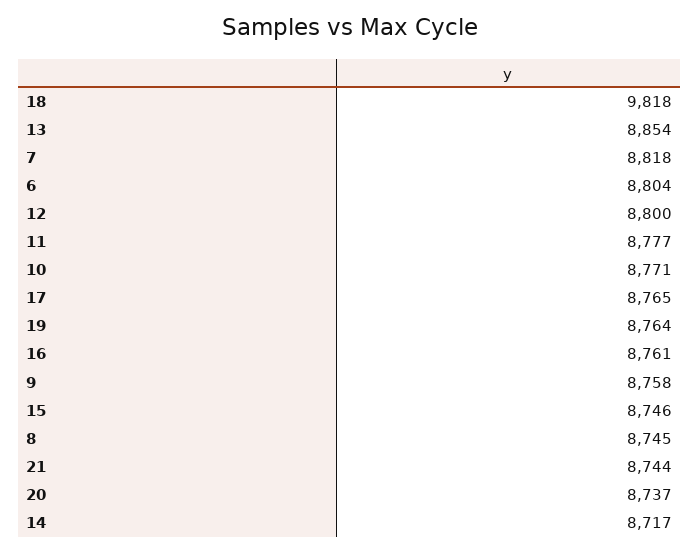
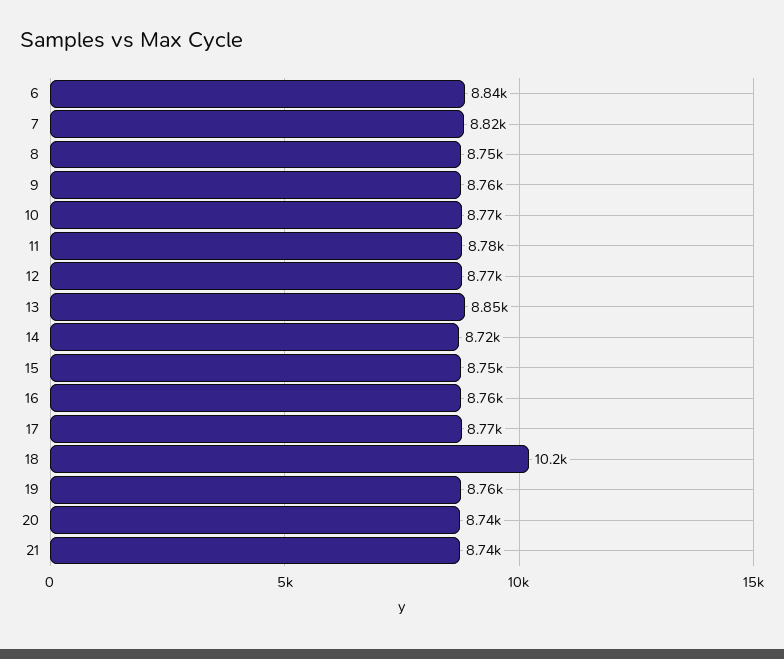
  {
-   "18": 9818,
+   "18": 10200,
    "13": 8854,
    "7": 8818,
-   "6": 8804,
+   "6": 8840,
-   "12": 8800,
+   "12": 8770,
    "11": 8777,
    "10": 8771,
    "17": 8765,
    "19": 8764,
    "16": 8761,
    "9": 8758,
    "15": 8746,
    "8": 8745,
    "21": 8744,
    "20": 8737,
    "14": 8717
  }

